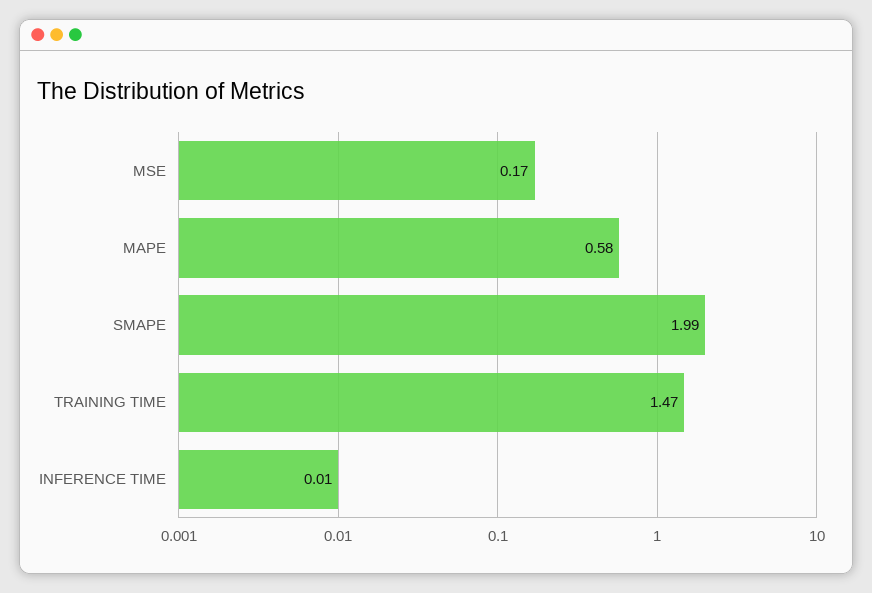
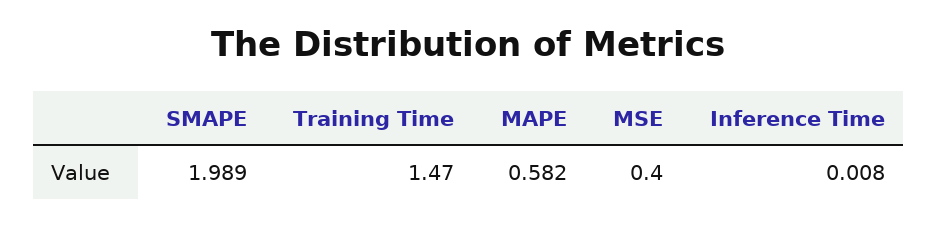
  {
-   "MSE": 0.17,
+   "MSE": 0.4,
    "MAPE": 0.582,
    "SMAPE": 1.989,
    "TRAINING TIME": 1.47,
    "INFERENCE TIME": 0.008
  }

